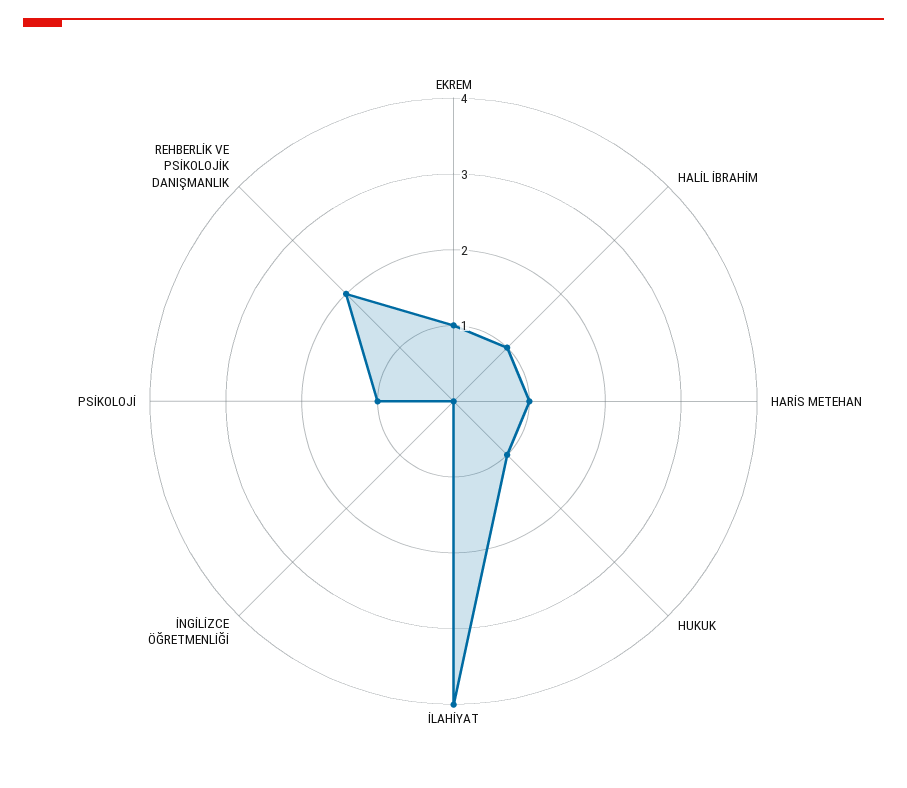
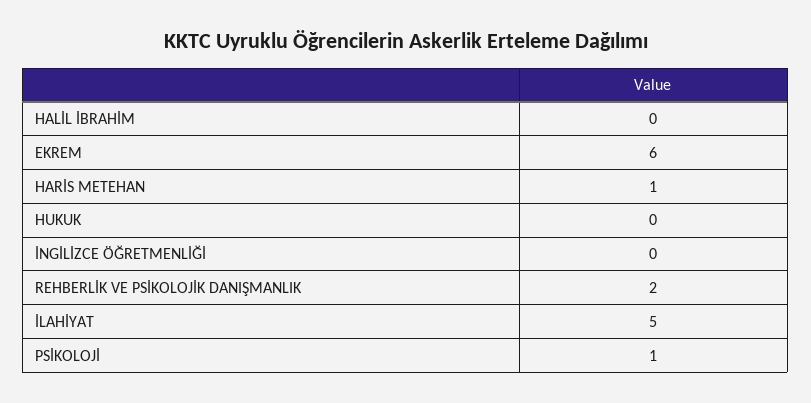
  {
-   "EKREM": 1,
+   "EKREM": 6,
-   "HALİL İBRAHİM": 1,
+   "HALİL İBRAHİM": 0,
    "HARİS METEHAN": 1,
-   "HUKUK": 1,
+   "HUKUK": 0,
-   "İLAHİYAT": 4,
+   "İLAHİYAT": 5,
    "İNGİLİZCE ÖĞRETMENLİĞİ": 0,
    "PSİKOLOJİ": 1,
    "REHBERLİK VE PSİKOLOJİK DANIŞMANLIK": 2
  }

